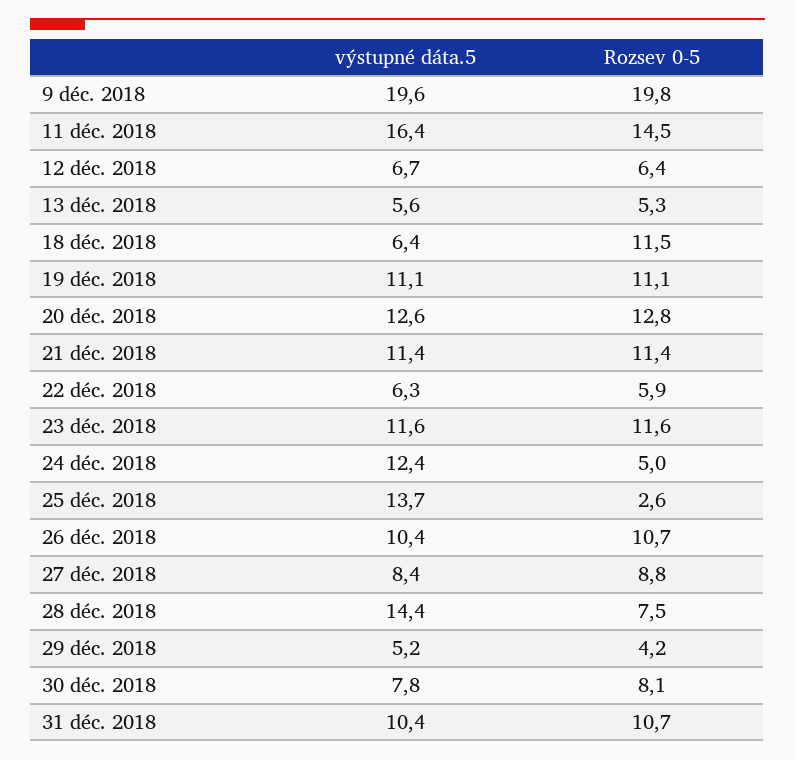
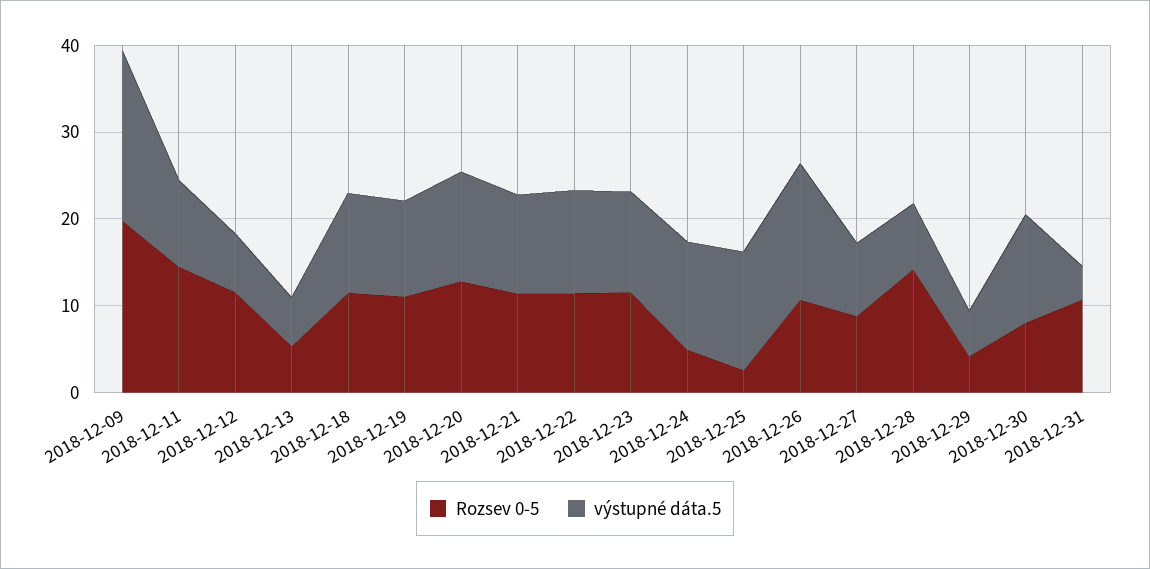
  {
    "výstupné dáta.5": {
      "9 déc. 2018": 19.6,
-     "11 déc. 2018": 16.4,
+     "11 déc. 2018": 10,
      "12 déc. 2018": 6.7,
      "13 déc. 2018": 5.6,
-     "18 déc. 2018": 6.4,
+     "18 déc. 2018": 12,
      "19 déc. 2018": 11.1,
      "20 déc. 2018": 12.6,
      "21 déc. 2018": 11.4,
-     "22 déc. 2018": 6.3,
+     "22 déc. 2018": 12,
      "23 déc. 2018": 11.6,
      "24 déc. 2018": 12.4,
      "25 déc. 2018": 13.7,
-     "26 déc. 2018": 10.4,
+     "26 déc. 2018": 16,
      "27 déc. 2018": 8.4,
-     "28 déc. 2018": 14.4,
+     "28 déc. 2018": 8,
      "29 déc. 2018": 5.2,
-     "30 déc. 2018": 7.8,
+     "30 déc. 2018": 12,
-     "31 déc. 2018": 10.4
+     "31 déc. 2018": 4
    },
    "Rozsev 0-5": {
      "9 déc. 2018": 19.8,
      "11 déc. 2018": 14.5,
-     "12 déc. 2018": 6.4,
+     "12 déc. 2018": 12,
      "13 déc. 2018": 5.3,
      "18 déc. 2018": 11.5,
      "19 déc. 2018": 11.1,
      "20 déc. 2018": 12.8,
      "21 déc. 2018": 11.4,
-     "22 déc. 2018": 5.9,
+     "22 déc. 2018": 12,
      "23 déc. 2018": 11.6,
      "24 déc. 2018": 5,
      "25 déc. 2018": 2.6,
      "26 déc. 2018": 10.7,
      "27 déc. 2018": 8.8,
-     "28 déc. 2018": 7.5,
+     "28 déc. 2018": 14,
      "29 déc. 2018": 4.2,
      "30 déc. 2018": 8.1,
      "31 déc. 2018": 10.7
    }
  }

